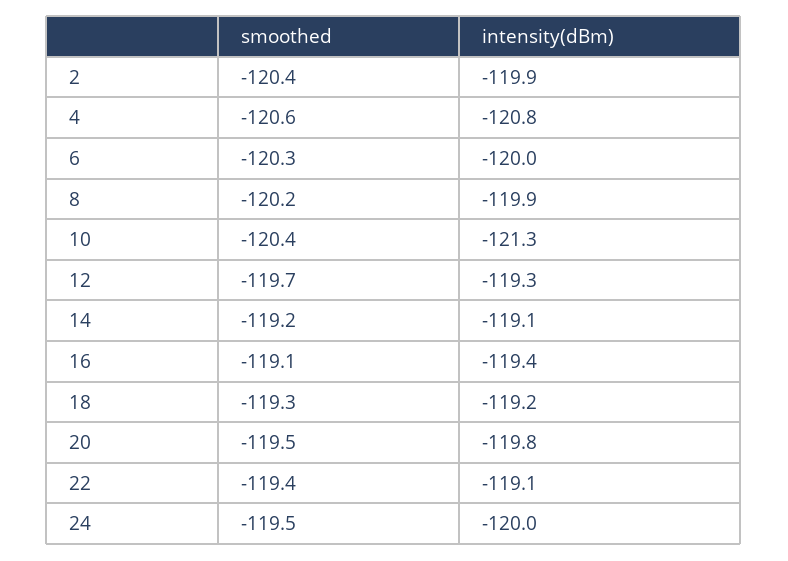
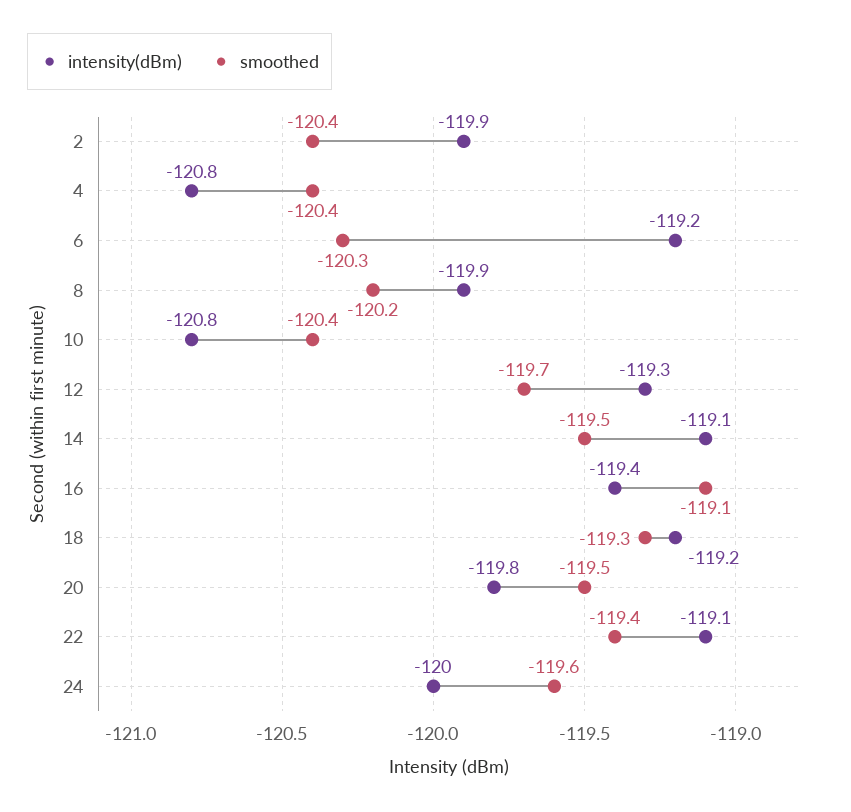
  {
    "smoothed": {
      "2": -120.4,
-     "4": -120.6,
+     "4": -120.4,
      "6": -120.3,
      "8": -120.2,
      "10": -120.4,
      "12": -119.7,
-     "14": -119.2,
+     "14": -119.5,
      "16": -119.1,
      "18": -119.3,
      "20": -119.5,
      "22": -119.4,
-     "24": -119.5
+     "24": -119.6
    },
    "intensity(dBm)": {
      "2": -119.9,
      "4": -120.8,
-     "6": -120,
+     "6": -119.2,
      "8": -119.9,
-     "10": -121.3,
+     "10": -120.8,
      "12": -119.3,
      "14": -119.1,
      "16": -119.4,
      "18": -119.2,
      "20": -119.8,
      "22": -119.1,
      "24": -120
    }
  }

